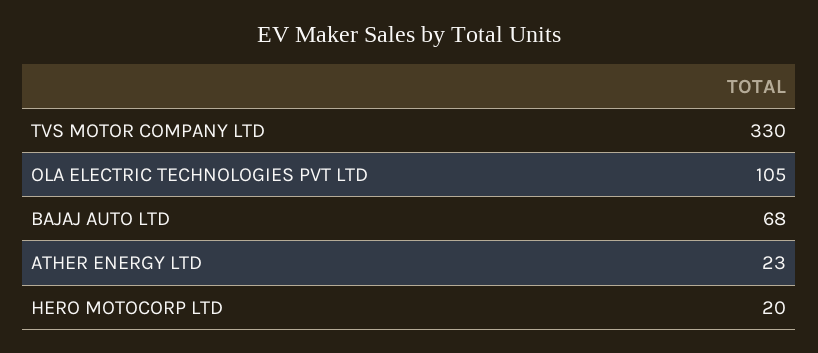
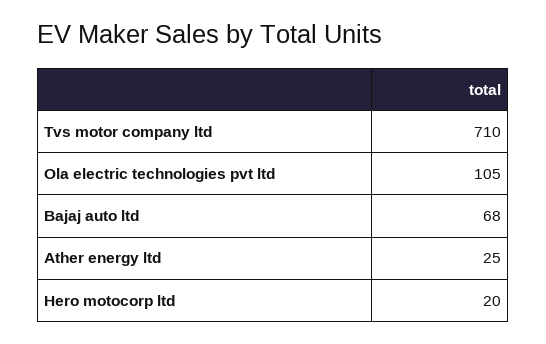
  {
-   "TVS MOTOR COMPANY LTD": 330,
+   "TVS MOTOR COMPANY LTD": 710,
    "OLA ELECTRIC TECHNOLOGIES PVT LTD": 105,
    "BAJAJ AUTO LTD": 68,
-   "ATHER ENERGY LTD": 23,
+   "ATHER ENERGY LTD": 25,
    "HERO MOTOCORP LTD": 20
  }

